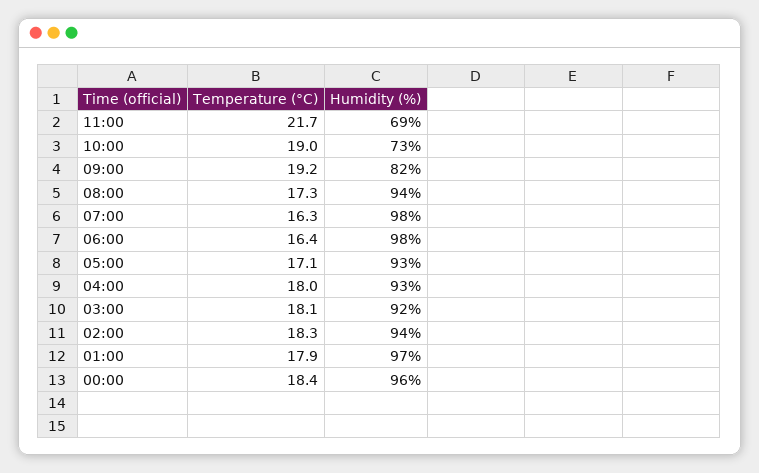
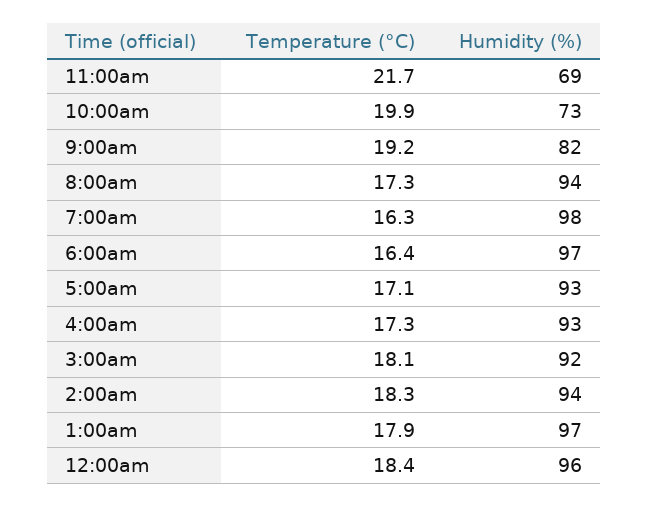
  {
    "Temperature (°C)": {
      "11:00": 21.7,
-     "10:00": 19,
+     "10:00": 19.9,
      "09:00": 19.2,
      "08:00": 17.3,
      "07:00": 16.3,
      "06:00": 16.4,
      "05:00": 17.1,
-     "04:00": 18,
+     "04:00": 17.3,
      "03:00": 18.1,
      "02:00": 18.3,
      "01:00": 17.9,
      "00:00": 18.4
    },
    "Humidity (%)": {
      "11:00": 69,
      "10:00": 73,
      "09:00": 82,
      "08:00": 94,
      "07:00": 98,
-     "06:00": 98,
+     "06:00": 97,
      "05:00": 93,
      "04:00": 93,
      "03:00": 92,
      "02:00": 94,
      "01:00": 97,
      "00:00": 96
    }
  }

